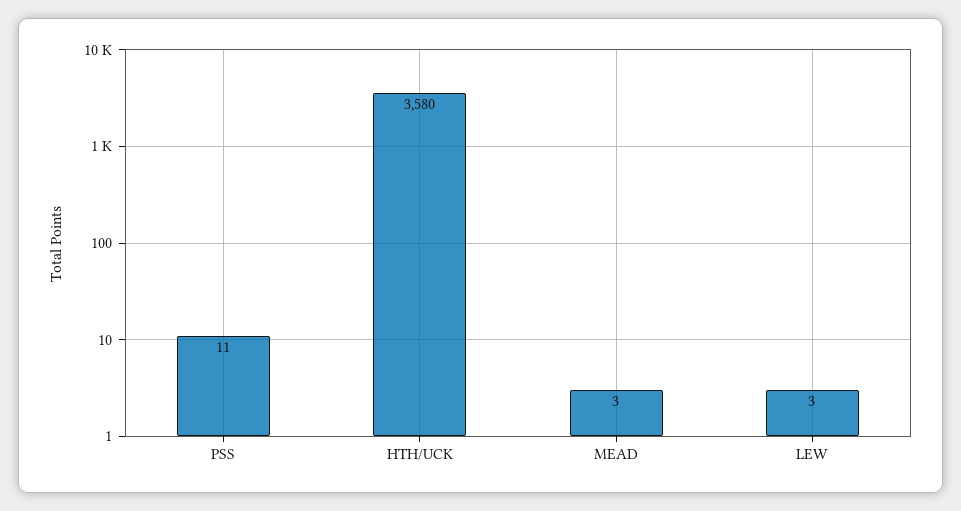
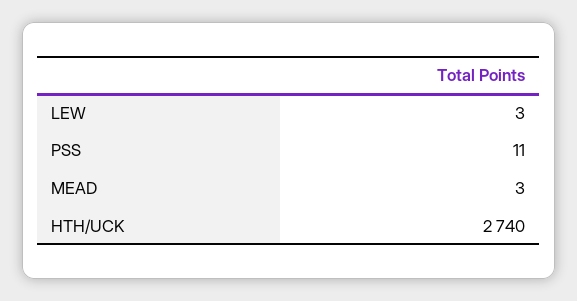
  {
    "PSS": 11,
-   "HTH/UCK": 3580,
+   "HTH/UCK": 2740,
    "MEAD": 3,
    "LEW": 3
  }

